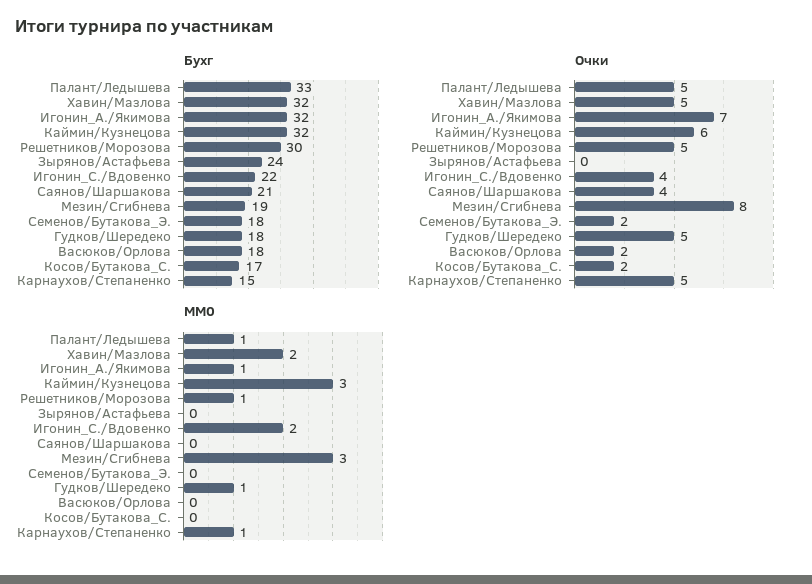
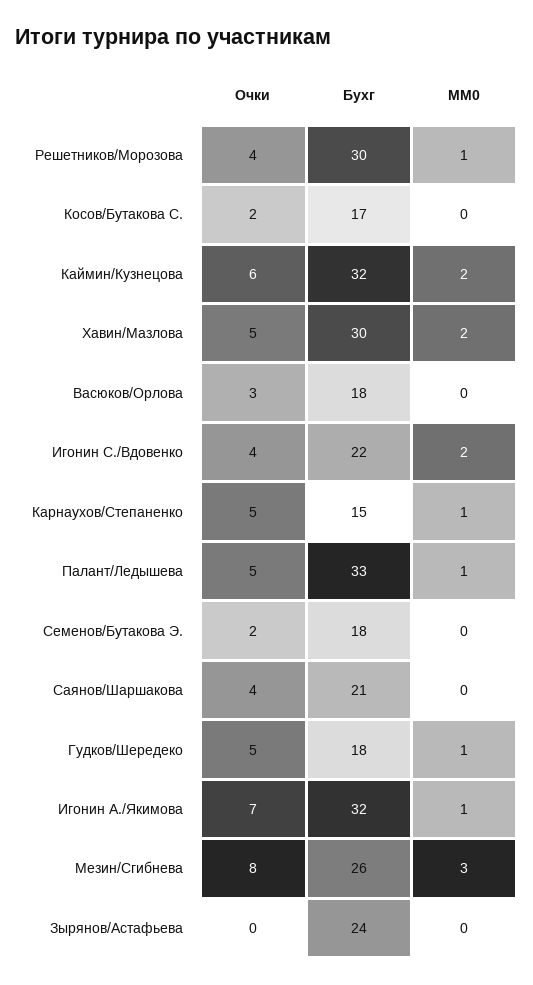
  {
    "Бухг": {
      "Палант/Ледышева": 33,
-     "Хавин/Мазлова": 32,
+     "Хавин/Мазлова": 30,
      "Игонин_А./Якимова": 32,
      "Каймин/Кузнецова": 32,
      "Решетников/Морозова": 30,
      "Зырянов/Астафьева": 24,
      "Игонин_С./Вдовенко": 22,
      "Саянов/Шаршакова": 21,
-     "Мезин/Сгибнева": 19,
+     "Мезин/Сгибнева": 26,
      "Семенов/Бутакова_Э.": 18,
      "Гудков/Шередеко": 18,
      "Васюков/Орлова": 18,
      "Косов/Бутакова_С.": 17,
      "Карнаухов/Степаненко": 15
    },
    "Очки": {
      "Палант/Ледышева": 5,
      "Хавин/Мазлова": 5,
      "Игонин_А./Якимова": 7,
      "Каймин/Кузнецова": 6,
-     "Решетников/Морозова": 5,
+     "Решетников/Морозова": 4,
      "Зырянов/Астафьева": 0,
      "Игонин_С./Вдовенко": 4,
      "Саянов/Шаршакова": 4,
      "Мезин/Сгибнева": 8,
      "Семенов/Бутакова_Э.": 2,
      "Гудков/Шередеко": 5,
-     "Васюков/Орлова": 2,
+     "Васюков/Орлова": 3,
      "Косов/Бутакова_С.": 2,
      "Карнаухов/Степаненко": 5
    },
    "MM0": {
      "Палант/Ледышева": 1,
      "Хавин/Мазлова": 2,
      "Игонин_А./Якимова": 1,
-     "Каймин/Кузнецова": 3,
+     "Каймин/Кузнецова": 2,
      "Решетников/Морозова": 1,
      "Зырянов/Астафьева": 0,
      "Игонин_С./Вдовенко": 2,
      "Саянов/Шаршакова": 0,
      "Мезин/Сгибнева": 3,
      "Семенов/Бутакова_Э.": 0,
      "Гудков/Шередеко": 1,
      "Васюков/Орлова": 0,
      "Косов/Бутакова_С.": 0,
      "Карнаухов/Степаненко": 1
    }
  }

